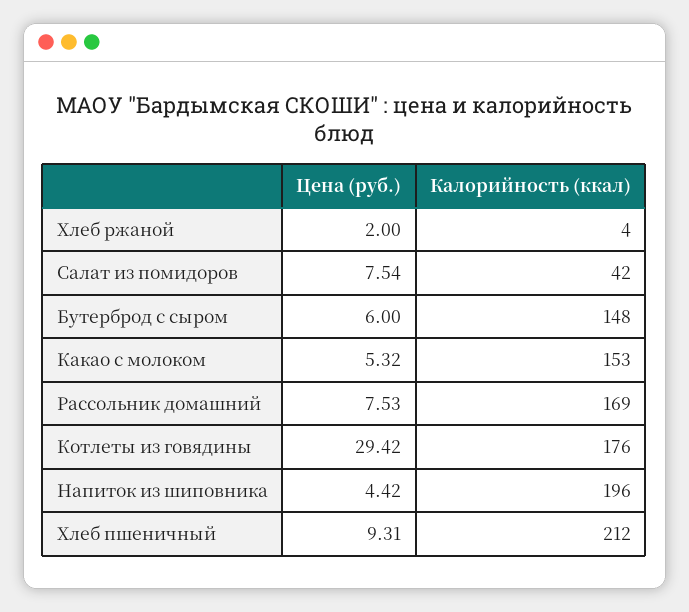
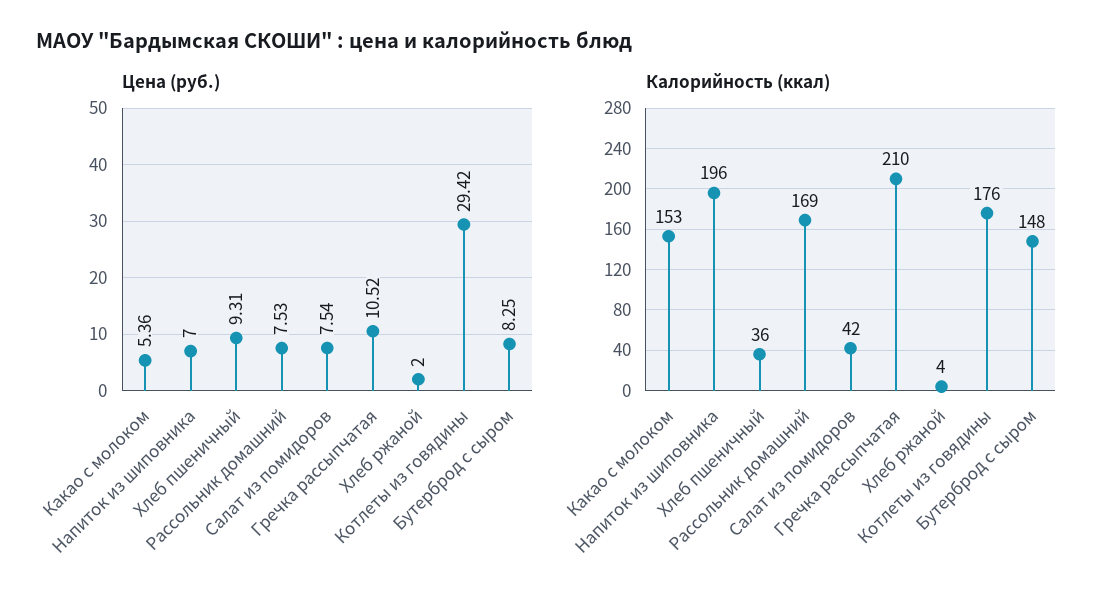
  {
    "Цена (руб.)": {
      "Хлеб ржаной": 2,
      "Салат из помидоров": 7.54,
-     "Бутерброд с сыром": 6,
+     "Бутерброд с сыром": 8.25,
-     "Какао с молоком": 5.32,
+     "Какао с молоком": 5.36,
      "Рассольник домашний": 7.53,
      "Котлеты из говядины": 29.42,
-     "Напиток из шиповника": 4.42,
+     "Напиток из шиповника": 7,
-     "Хлеб пшеничный": 9.31
+     "Хлеб пшеничный": 9.31,
+     "Гречка рассыпчатая": 10.52
    },
    "Калорийность (ккал)": {
      "Хлеб ржаной": 4,
      "Салат из помидоров": 42,
      "Бутерброд с сыром": 148,
      "Какао с молоком": 153,
      "Рассольник домашний": 169,
      "Котлеты из говядины": 176,
      "Напиток из шиповника": 196,
-     "Хлеб пшеничный": 212
+     "Хлеб пшеничный": 36,
+     "Гречка рассыпчатая": 210
    }
  }

